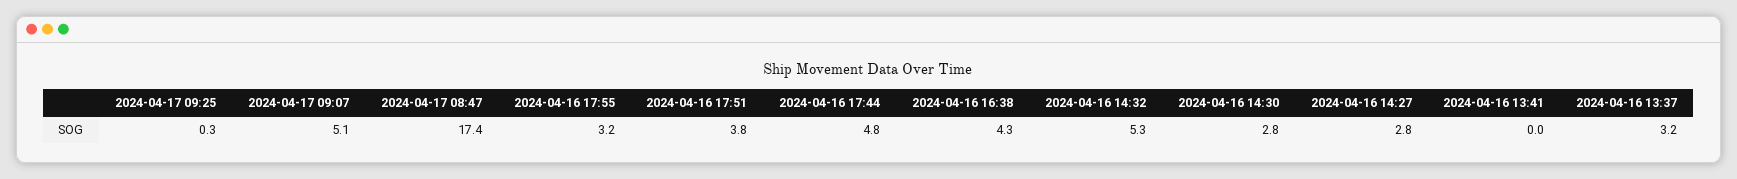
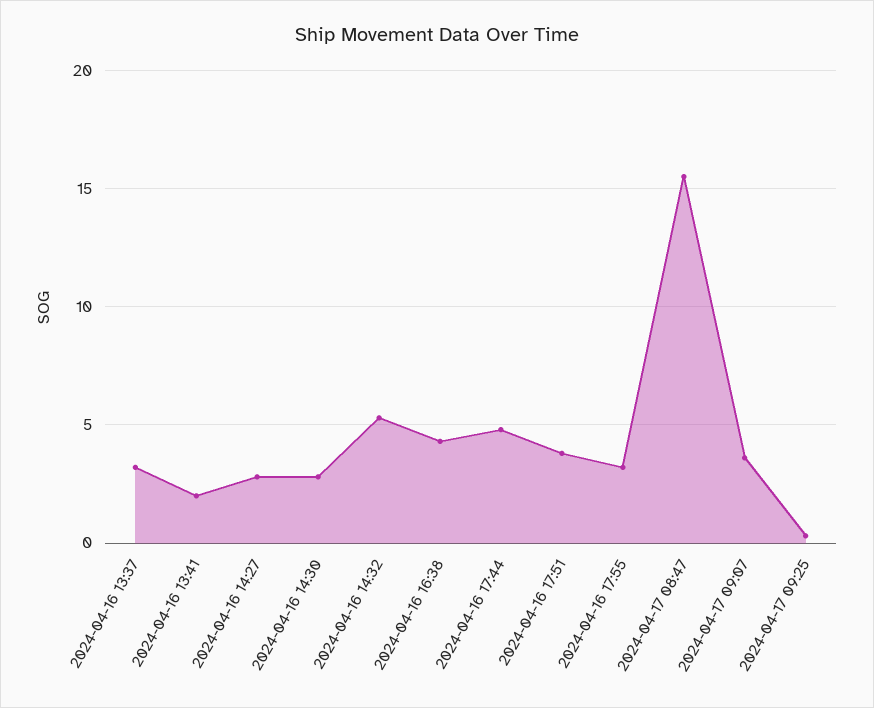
  {
    "2024-04-17 09:25": 0.3,
-   "2024-04-17 09:07": 5.1,
+   "2024-04-17 09:07": 3.5,
-   "2024-04-17 08:47": 17.4,
+   "2024-04-17 08:47": 15.5,
    "2024-04-16 17:55": 3.2,
    "2024-04-16 17:51": 3.8,
    "2024-04-16 17:44": 4.8,
    "2024-04-16 16:38": 4.3,
    "2024-04-16 14:32": 5.3,
    "2024-04-16 14:30": 2.8,
    "2024-04-16 14:27": 2.8,
-   "2024-04-16 13:41": 0,
+   "2024-04-16 13:41": 2,
    "2024-04-16 13:37": 3.2
  }

